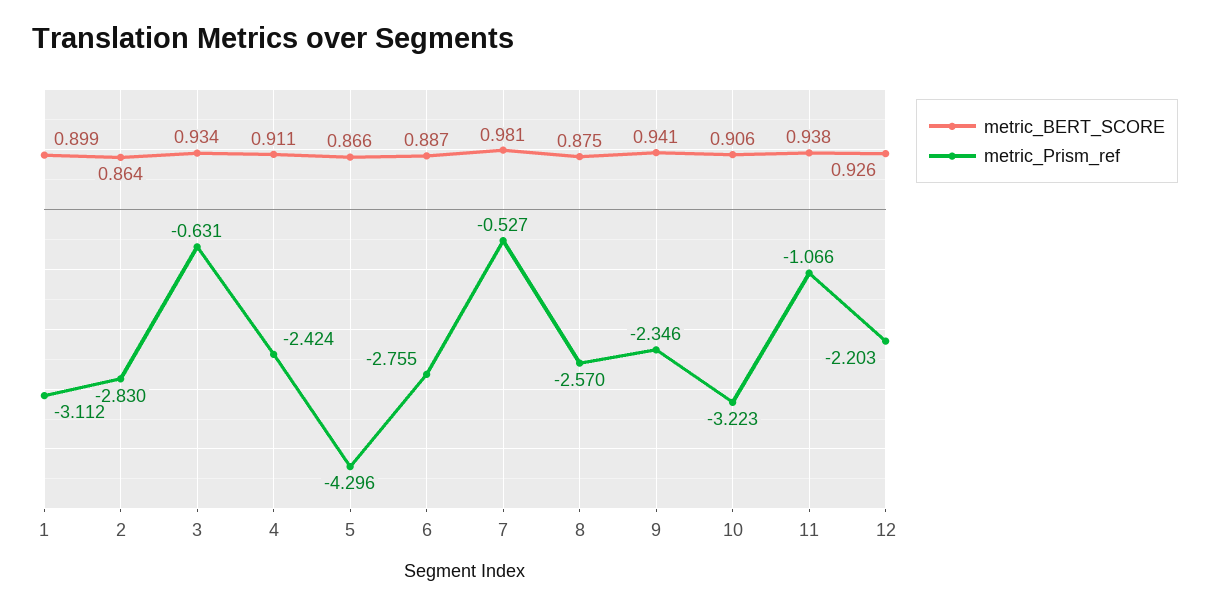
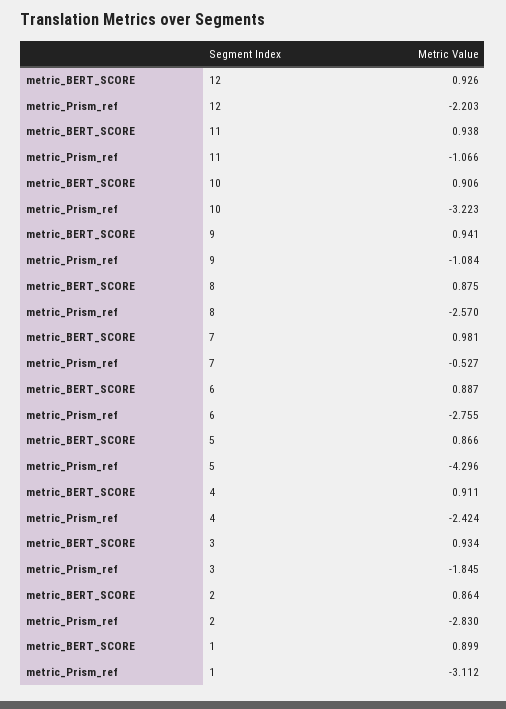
  {
    "metric_BERT_SCORE": {
      "1": 0.899,
      "2": 0.864,
      "3": 0.934,
      "4": 0.911,
      "5": 0.866,
      "6": 0.887,
      "7": 0.981,
      "8": 0.875,
      "9": 0.941,
      "10": 0.906,
      "11": 0.938,
      "12": 0.926
    },
    "metric_Prism_ref": {
      "1": -3.112,
      "2": -2.83,
-     "3": -0.631,
+     "3": -1.845,
      "4": -2.424,
      "5": -4.296,
      "6": -2.755,
      "7": -0.527,
      "8": -2.57,
-     "9": -2.346,
+     "9": -1.084,
      "10": -3.223,
      "11": -1.066,
      "12": -2.203
    }
  }

